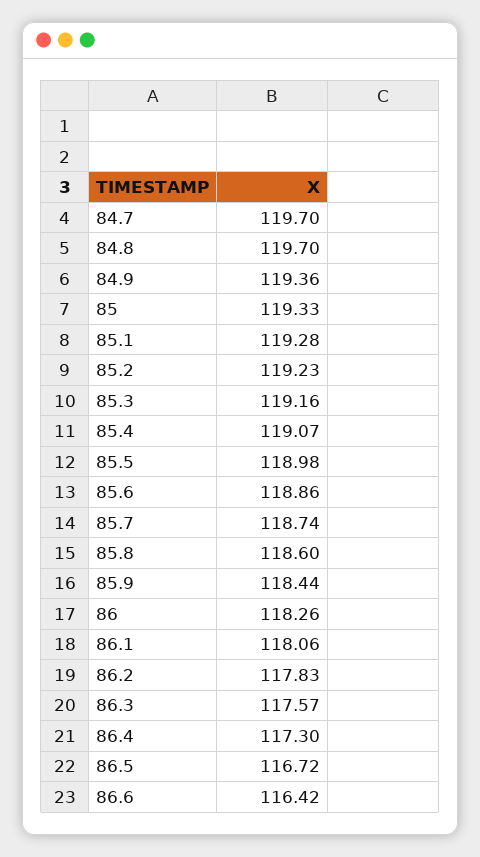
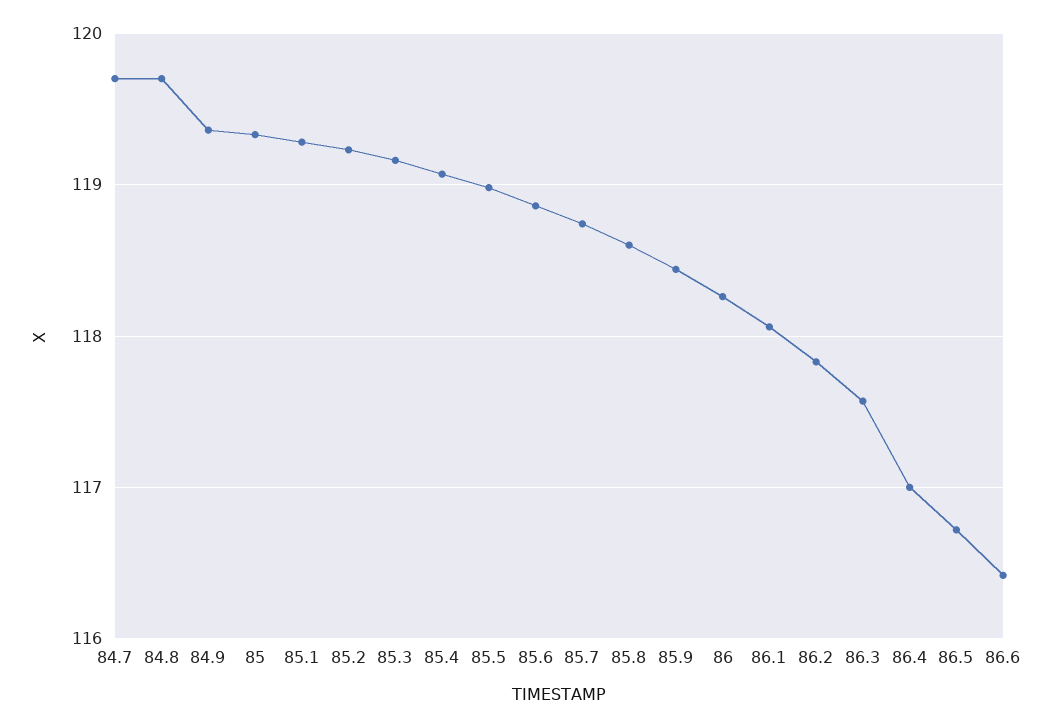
  {
    "84.7": 119.7,
    "84.8": 119.7,
    "84.9": 119.36,
    "85": 119.33,
    "85.1": 119.28,
    "85.2": 119.23,
    "85.3": 119.16,
    "85.4": 119.07,
    "85.5": 118.98,
    "85.6": 118.86,
    "85.7": 118.74,
    "85.8": 118.6,
    "85.9": 118.44,
    "86": 118.26,
    "86.1": 118.06,
    "86.2": 117.83,
    "86.3": 117.57,
-   "86.4": 117.3,
+   "86.4": 117,
    "86.5": 116.72,
    "86.6": 116.42
  }

